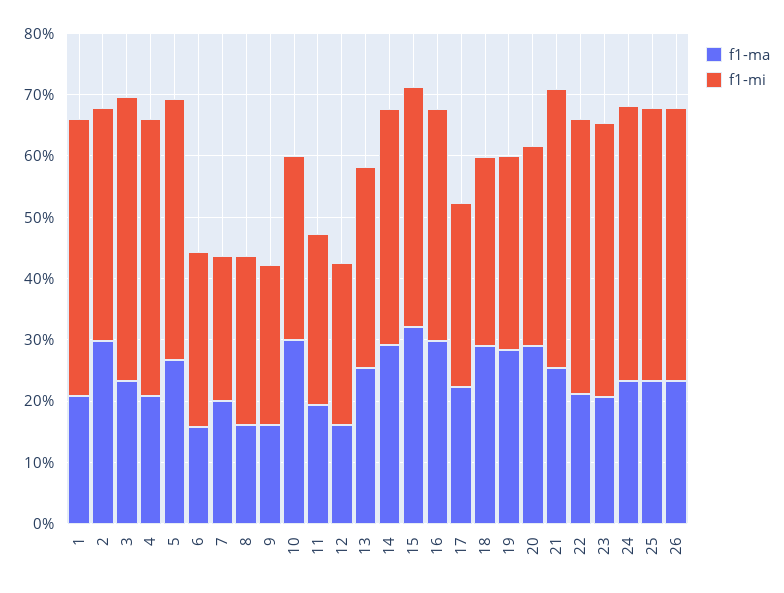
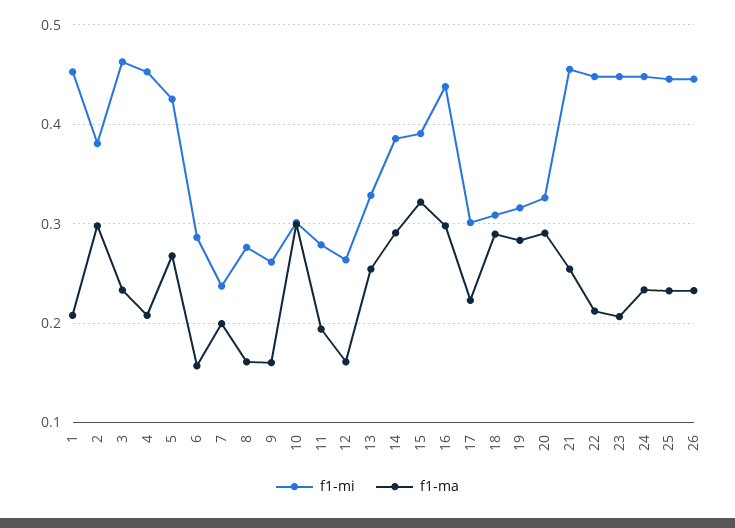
  {
    "f1-ma": {
      "1": 0.21,
      "2": 0.3,
      "3": 0.23,
      "4": 0.21,
      "5": 0.27,
      "6": 0.16,
      "7": 0.2,
      "8": 0.16,
      "9": 0.16,
      "10": 0.3,
      "11": 0.19,
      "12": 0.16,
      "13": 0.25,
      "14": 0.29,
      "15": 0.32,
      "16": 0.3,
      "17": 0.22,
      "18": 0.29,
      "19": 0.28,
      "20": 0.29,
      "21": 0.25,
      "22": 0.21,
      "23": 0.21,
      "24": 0.23,
      "25": 0.23,
      "26": 0.23
    },
    "f1-mi": {
      "1": 0.45,
      "2": 0.38,
      "3": 0.46,
      "4": 0.45,
      "5": 0.43,
      "6": 0.29,
      "7": 0.24,
      "8": 0.28,
      "9": 0.26,
      "10": 0.3,
      "11": 0.28,
      "12": 0.26,
      "13": 0.33,
      "14": 0.39,
      "15": 0.39,
-     "16": 0.38,
+     "16": 0.44,
      "17": 0.3,
      "18": 0.31,
      "19": 0.32,
      "20": 0.33,
      "21": 0.46,
      "22": 0.45,
      "23": 0.45,
      "24": 0.45,
      "25": 0.45,
      "26": 0.45
    }
  }

